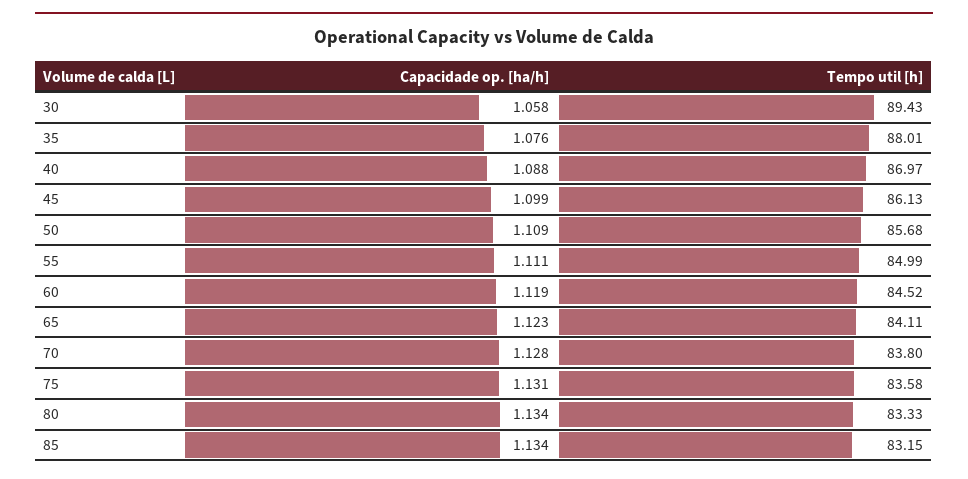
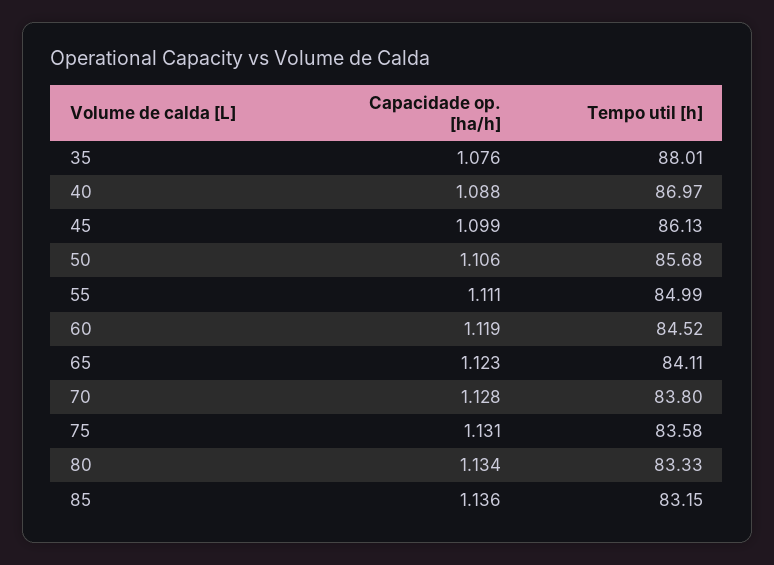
  {
    "Capacidade op. [ha/h]": {
-     "30": 1.058,
      "35": 1.076,
      "40": 1.088,
      "45": 1.099,
-     "50": 1.109,
+     "50": 1.106,
      "55": 1.111,
      "60": 1.119,
      "65": 1.123,
      "70": 1.128,
      "75": 1.131,
      "80": 1.134,
-     "85": 1.134
+     "85": 1.136
    },
    "Tempo util [h]": {
-     "30": 89.43,
      "35": 88.01,
      "40": 86.97,
      "45": 86.13,
      "50": 85.68,
      "55": 84.99,
      "60": 84.52,
      "65": 84.11,
      "70": 83.8,
      "75": 83.58,
      "80": 83.33,
      "85": 83.15
    }
  }

